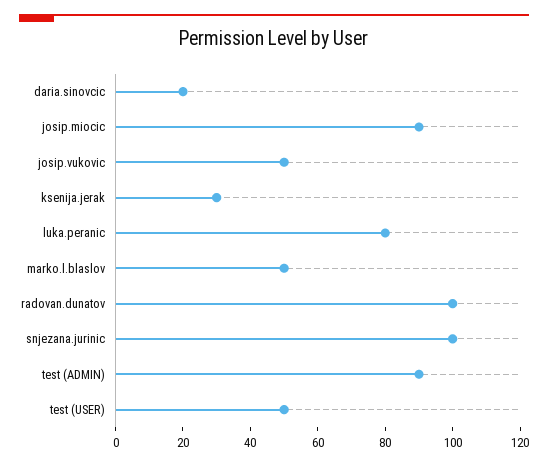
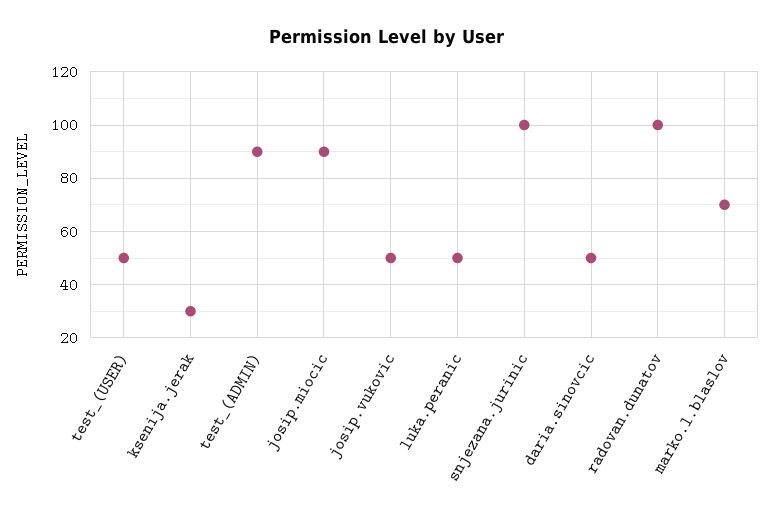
  {
-   "daria.sinovcic": 20,
+   "daria.sinovcic": 50,
    "josip.miocic": 90,
    "josip.vukovic": 50,
    "ksenija.jerak": 30,
-   "luka.peranic": 80,
+   "luka.peranic": 50,
-   "marko.l.blaslov": 50,
+   "marko.l.blaslov": 70,
    "radovan.dunatov": 100,
    "snjezana.jurinic": 100,
    "test (ADMIN)": 90,
    "test (USER)": 50
  }

